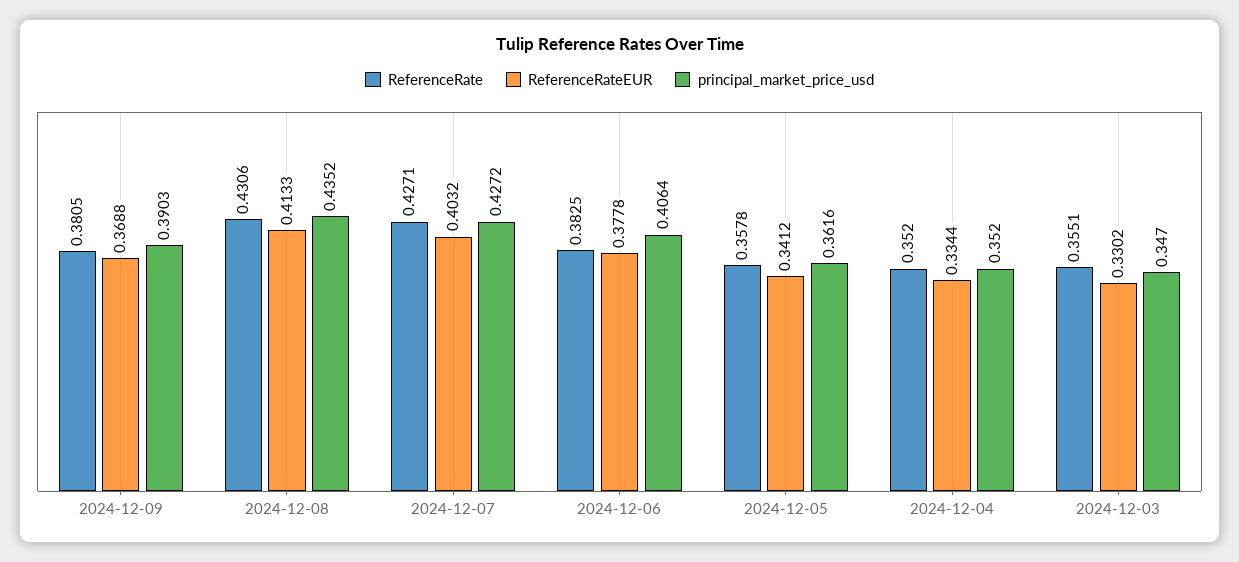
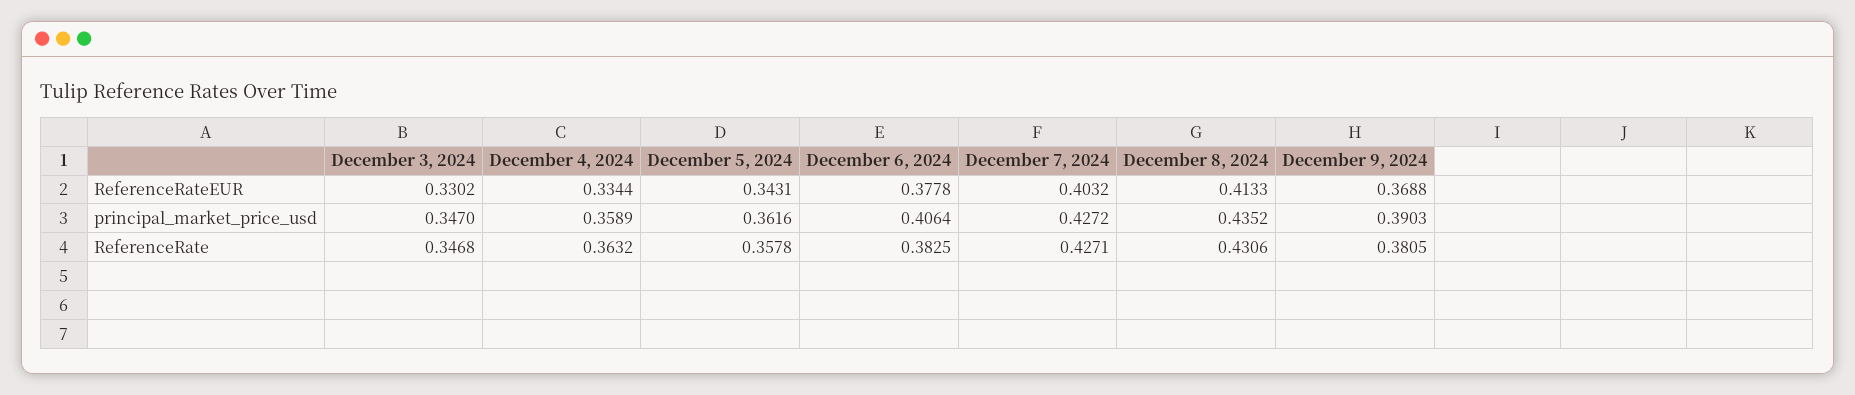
  {
    "ReferenceRate": {
      "2024-12-09": 0.3805,
      "2024-12-08": 0.4306,
      "2024-12-07": 0.4271,
      "2024-12-06": 0.3825,
      "2024-12-05": 0.3578,
-     "2024-12-04": 0.352,
+     "2024-12-04": 0.3632,
-     "2024-12-03": 0.3551
+     "2024-12-03": 0.3468
    },
    "ReferenceRateEUR": {
      "2024-12-09": 0.3688,
      "2024-12-08": 0.4133,
      "2024-12-07": 0.4032,
      "2024-12-06": 0.3778,
-     "2024-12-05": 0.3412,
+     "2024-12-05": 0.3431,
      "2024-12-04": 0.3344,
      "2024-12-03": 0.3302
    },
    "principal_market_price_usd": {
      "2024-12-09": 0.3903,
      "2024-12-08": 0.4352,
      "2024-12-07": 0.4272,
      "2024-12-06": 0.4064,
      "2024-12-05": 0.3616,
-     "2024-12-04": 0.352,
+     "2024-12-04": 0.3589,
      "2024-12-03": 0.347
    }
  }

